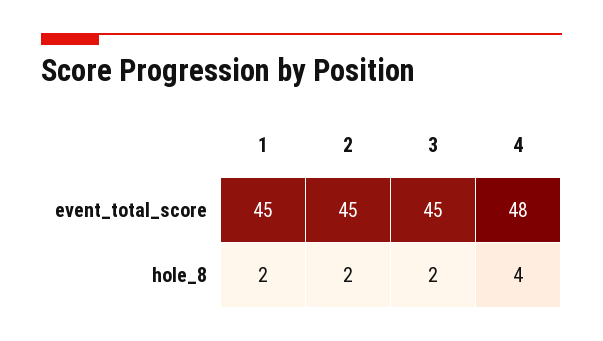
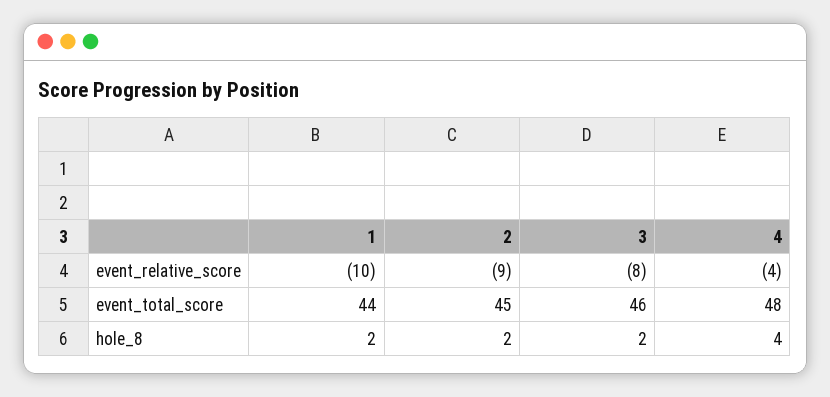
  {
    "1": {
-     "event_total_score": 45,
+     "event_total_score": 44,
-     "hole_8": 2
+     "hole_8": 2,
+     "event_relative_score": -10
    },
    "2": {
      "event_total_score": 45,
-     "hole_8": 2
+     "hole_8": 2,
+     "event_relative_score": -9
    },
    "3": {
-     "event_total_score": 45,
+     "event_total_score": 46,
-     "hole_8": 2
+     "hole_8": 2,
+     "event_relative_score": -8
    },
    "4": {
      "event_total_score": 48,
-     "hole_8": 4
+     "hole_8": 4,
+     "event_relative_score": -4
    }
  }

